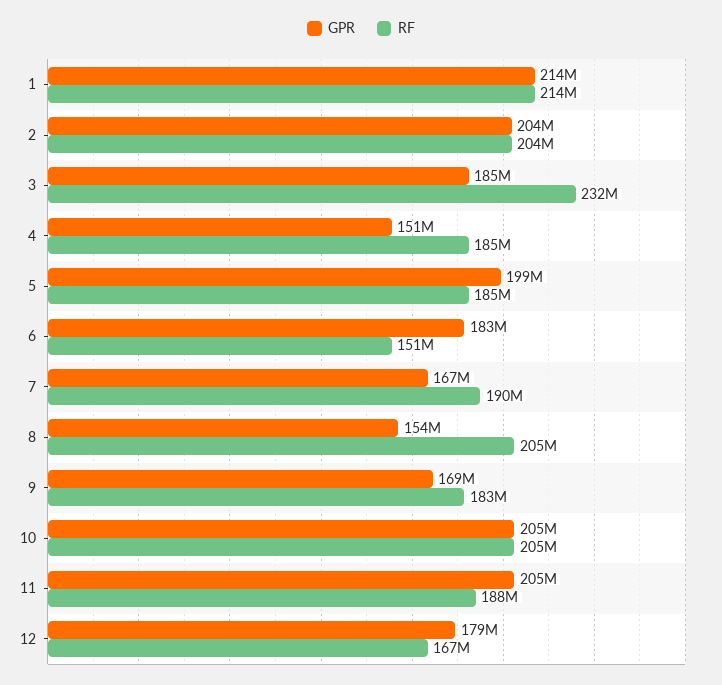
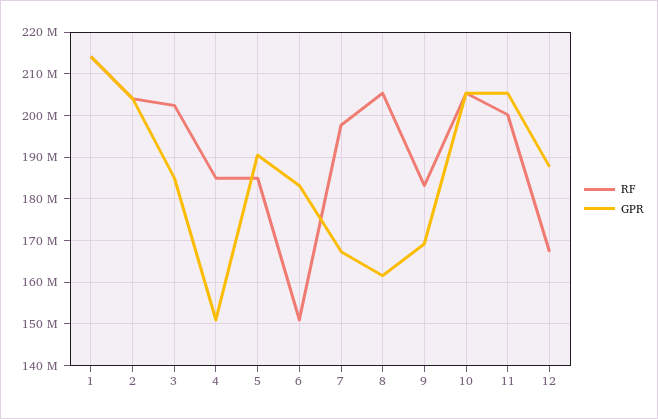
  {
    "GPR": {
      "1": 214000000,
      "2": 204000000,
      "3": 185000000,
      "4": 151000000,
-     "5": 199000000,
+     "5": 190000000,
      "6": 183000000,
      "7": 167000000,
-     "8": 154000000,
+     "8": 162000000,
      "9": 169000000,
      "10": 205000000,
      "11": 205000000,
-     "12": 179000000
+     "12": 188000000
    },
    "RF": {
      "1": 214000000,
      "2": 204000000,
-     "3": 232000000,
+     "3": 202000000,
      "4": 185000000,
      "5": 185000000,
      "6": 151000000,
-     "7": 190000000,
+     "7": 198000000,
      "8": 205000000,
      "9": 183000000,
      "10": 205000000,
-     "11": 188000000,
+     "11": 200000000,
      "12": 167000000
    }
  }

